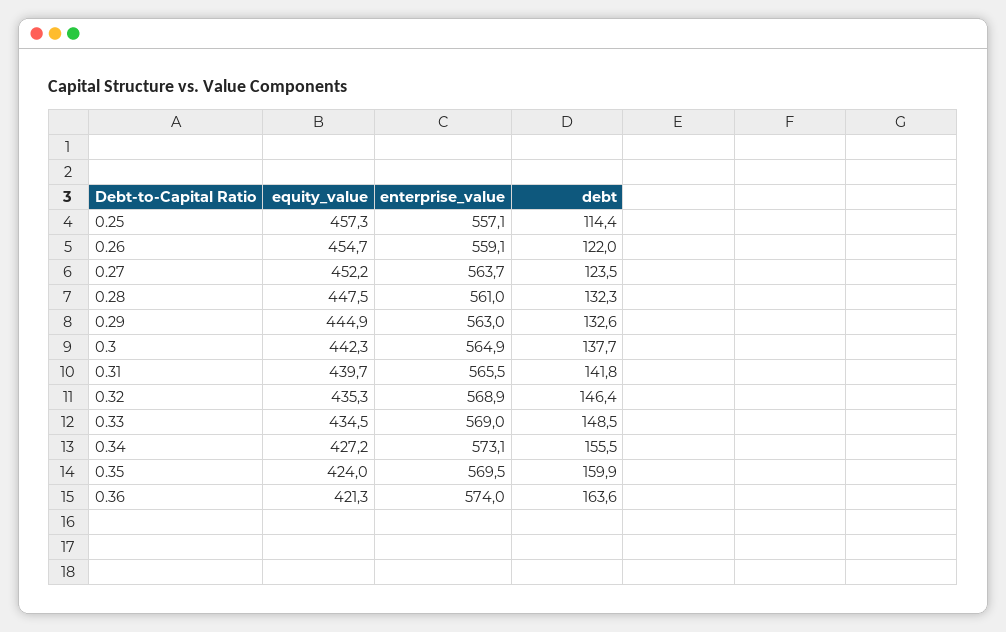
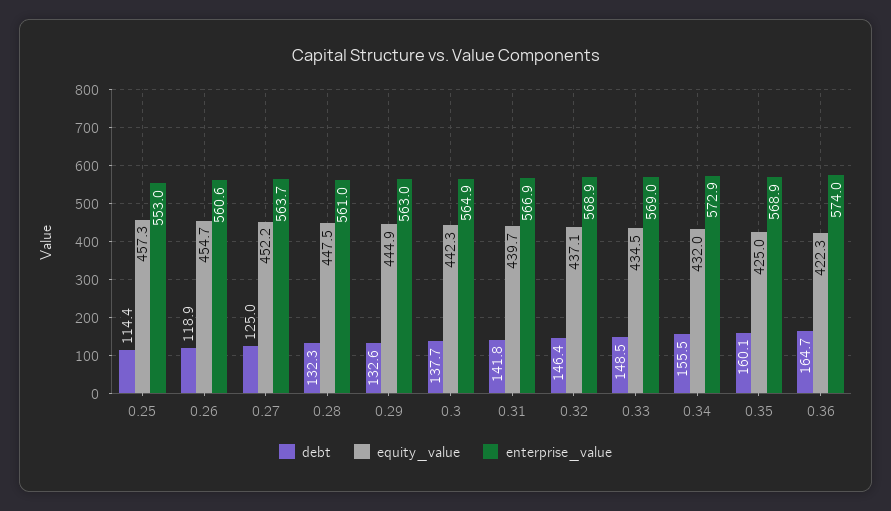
  {
    "equity_value": {
      "0.25": 457.3,
      "0.26": 454.7,
      "0.27": 452.2,
      "0.28": 447.5,
      "0.29": 444.9,
      "0.3": 442.3,
      "0.31": 439.7,
-     "0.32": 435.3,
+     "0.32": 437.1,
      "0.33": 434.5,
-     "0.34": 427.2,
+     "0.34": 432,
-     "0.35": 424,
+     "0.35": 425,
-     "0.36": 421.3
+     "0.36": 422.3
    },
    "enterprise_value": {
-     "0.25": 557.1,
+     "0.25": 553,
-     "0.26": 559.1,
+     "0.26": 560.6,
      "0.27": 563.7,
      "0.28": 561,
      "0.29": 563,
      "0.3": 564.9,
-     "0.31": 565.5,
+     "0.31": 566.9,
      "0.32": 568.9,
      "0.33": 569,
-     "0.34": 573.1,
+     "0.34": 572.9,
-     "0.35": 569.5,
+     "0.35": 568.9,
      "0.36": 574
    },
    "debt": {
      "0.25": 114.4,
-     "0.26": 122,
+     "0.26": 118.9,
-     "0.27": 123.5,
+     "0.27": 125,
      "0.28": 132.3,
      "0.29": 132.6,
      "0.3": 137.7,
      "0.31": 141.8,
      "0.32": 146.4,
      "0.33": 148.5,
      "0.34": 155.5,
-     "0.35": 159.9,
+     "0.35": 160.1,
-     "0.36": 163.6
+     "0.36": 164.7
    }
  }

